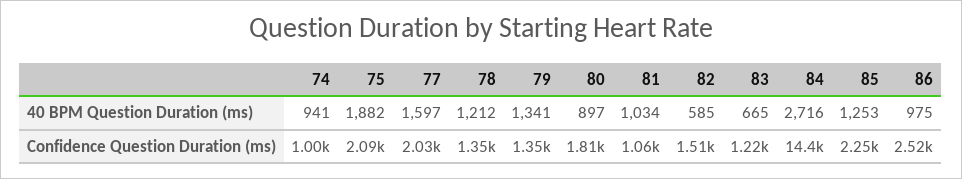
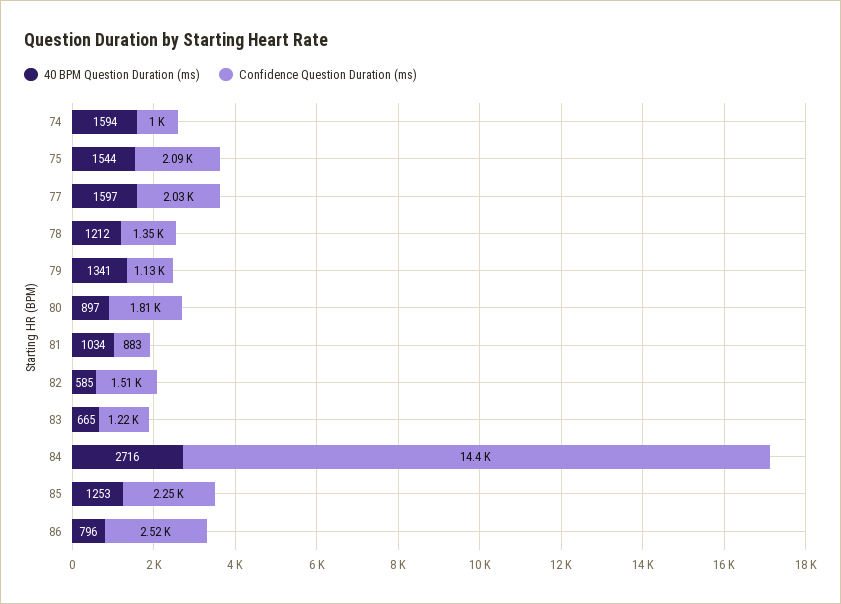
  {
    "40 BPM Question Duration (ms)": {
-     "74": 941,
+     "74": 1594,
-     "75": 1882,
+     "75": 1544,
      "77": 1597,
      "78": 1212,
      "79": 1341,
      "80": 897,
      "81": 1034,
      "82": 585,
      "83": 665,
      "84": 2716,
      "85": 1253,
-     "86": 975
+     "86": 796
    },
    "Confidence Question Duration (ms)": {
      "74": 1000,
      "75": 2090,
      "77": 2030,
      "78": 1350,
-     "79": 1350,
+     "79": 1130,
      "80": 1810,
-     "81": 1060,
+     "81": 883,
      "82": 1510,
      "83": 1220,
      "84": 14400,
      "85": 2250,
      "86": 2520
    }
  }

